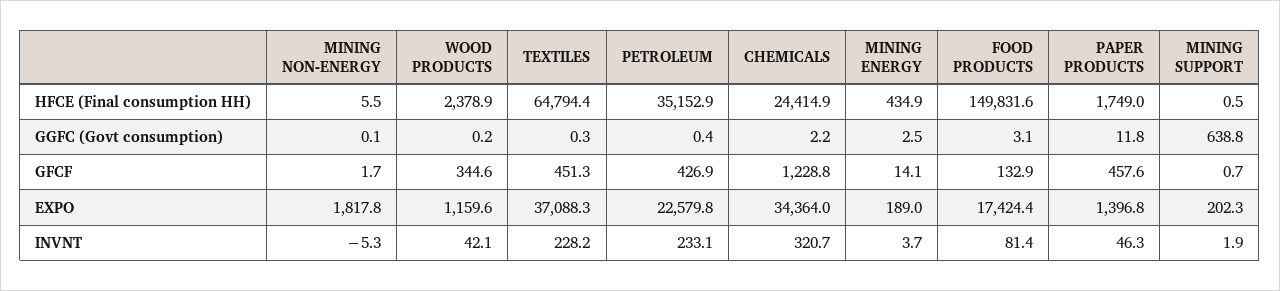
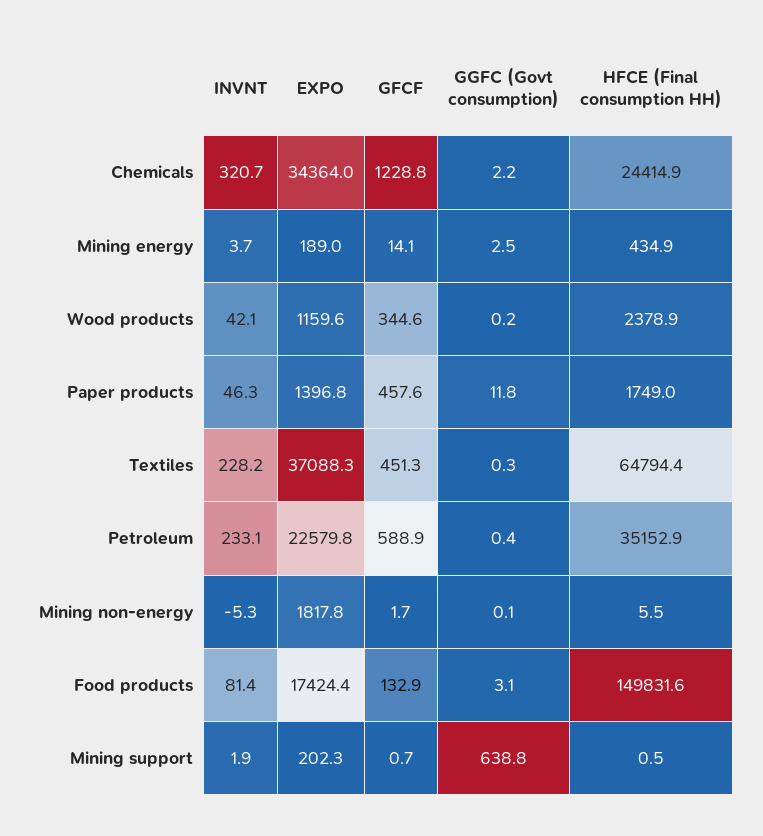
  {
    "MINING NON-ENERGY": {
      "HFCE (Final consumption HH)": 5.5,
      "GGFC (Govt consumption)": 0.1,
      "GFCF": 1.7,
      "EXPO": 1817.8,
      "INVNT": -5.3
    },
    "WOOD PRODUCTS": {
      "HFCE (Final consumption HH)": 2378.9,
      "GGFC (Govt consumption)": 0.2,
      "GFCF": 344.6,
      "EXPO": 1159.6,
      "INVNT": 42.1
    },
    "TEXTILES": {
      "HFCE (Final consumption HH)": 64794.4,
      "GGFC (Govt consumption)": 0.3,
      "GFCF": 451.3,
      "EXPO": 37088.3,
      "INVNT": 228.2
    },
    "PETROLEUM": {
      "HFCE (Final consumption HH)": 35152.9,
      "GGFC (Govt consumption)": 0.4,
-     "GFCF": 426.9,
+     "GFCF": 588.9,
      "EXPO": 22579.8,
      "INVNT": 233.1
    },
    "CHEMICALS": {
      "HFCE (Final consumption HH)": 24414.9,
      "GGFC (Govt consumption)": 2.2,
      "GFCF": 1228.8,
      "EXPO": 34364,
      "INVNT": 320.7
    },
    "MINING ENERGY": {
      "HFCE (Final consumption HH)": 434.9,
      "GGFC (Govt consumption)": 2.5,
      "GFCF": 14.1,
      "EXPO": 189,
      "INVNT": 3.7
    },
    "FOOD PRODUCTS": {
      "HFCE (Final consumption HH)": 149831.6,
      "GGFC (Govt consumption)": 3.1,
      "GFCF": 132.9,
      "EXPO": 17424.4,
      "INVNT": 81.4
    },
    "PAPER PRODUCTS": {
      "HFCE (Final consumption HH)": 1749,
      "GGFC (Govt consumption)": 11.8,
      "GFCF": 457.6,
      "EXPO": 1396.8,
      "INVNT": 46.3
    },
    "MINING SUPPORT": {
      "HFCE (Final consumption HH)": 0.5,
      "GGFC (Govt consumption)": 638.8,
      "GFCF": 0.7,
      "EXPO": 202.3,
      "INVNT": 1.9
    }
  }

